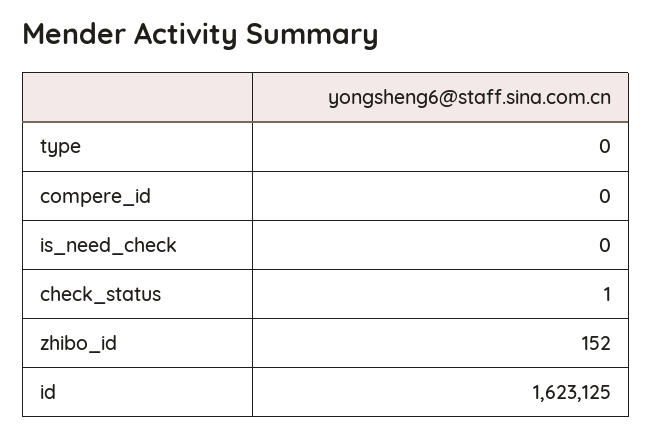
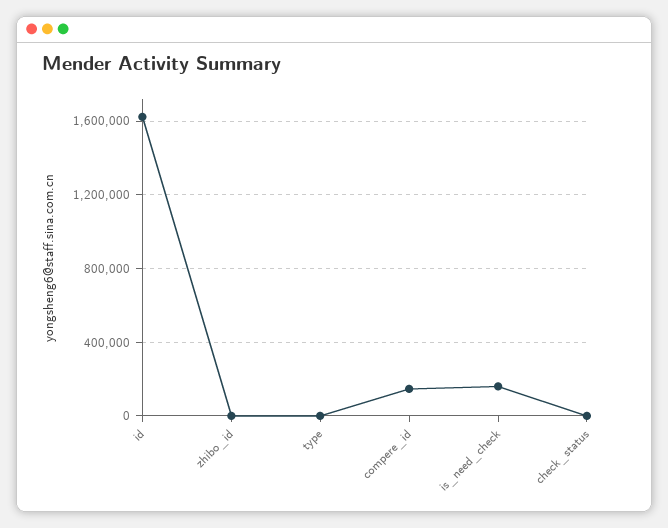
  {
    "type": 0,
-   "compere_id": 0,
+   "compere_id": 150000,
-   "is_need_check": 0,
+   "is_need_check": 150000,
    "check_status": 1,
    "zhibo_id": 152,
    "id": 1623125
  }

